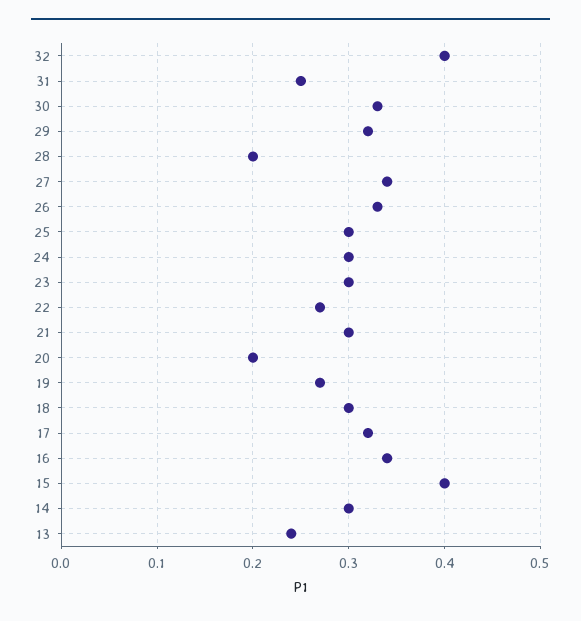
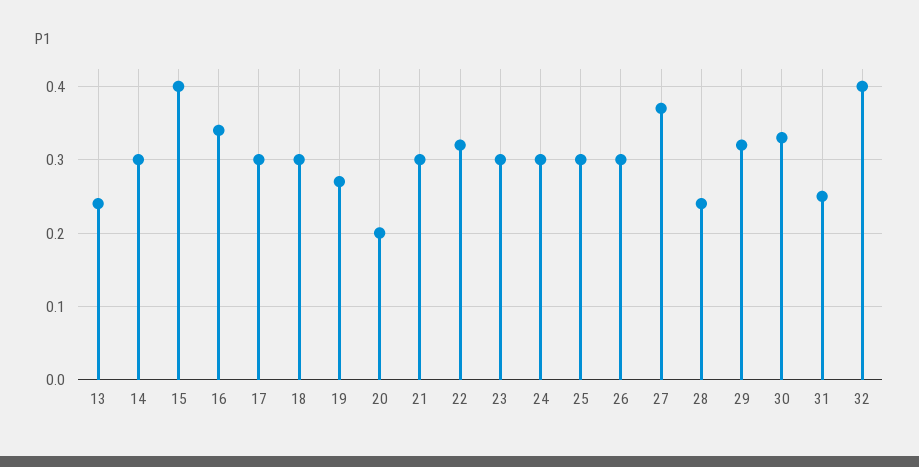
  {
    "32": 0.4,
    "31": 0.25,
    "30": 0.33,
    "29": 0.32,
-   "28": 0.2,
+   "28": 0.24,
-   "27": 0.34,
+   "27": 0.37,
-   "26": 0.33,
+   "26": 0.3,
    "25": 0.3,
    "24": 0.3,
    "23": 0.3,
-   "22": 0.27,
+   "22": 0.32,
    "21": 0.3,
    "20": 0.2,
    "19": 0.27,
    "18": 0.3,
-   "17": 0.32,
+   "17": 0.3,
    "16": 0.34,
    "15": 0.4,
    "14": 0.3,
    "13": 0.24
  }

